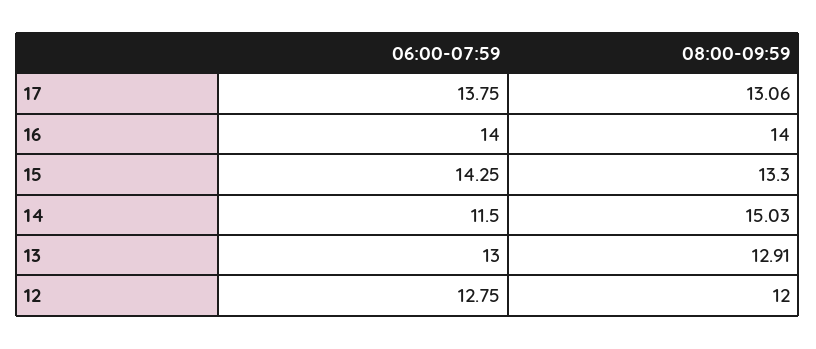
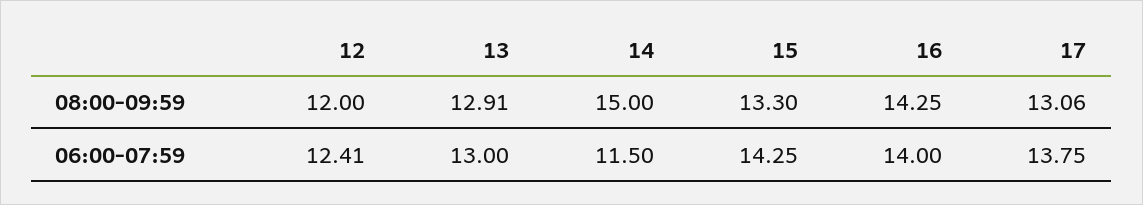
  {
    "06:00-07:59": {
      "17": 13.75,
      "16": 14,
      "15": 14.25,
      "14": 11.5,
      "13": 13,
-     "12": 12.75
+     "12": 12.41
    },
    "08:00-09:59": {
      "17": 13.06,
-     "16": 14,
+     "16": 14.25,
      "15": 13.3,
-     "14": 15.03,
+     "14": 15,
      "13": 12.91,
      "12": 12
    }
  }

